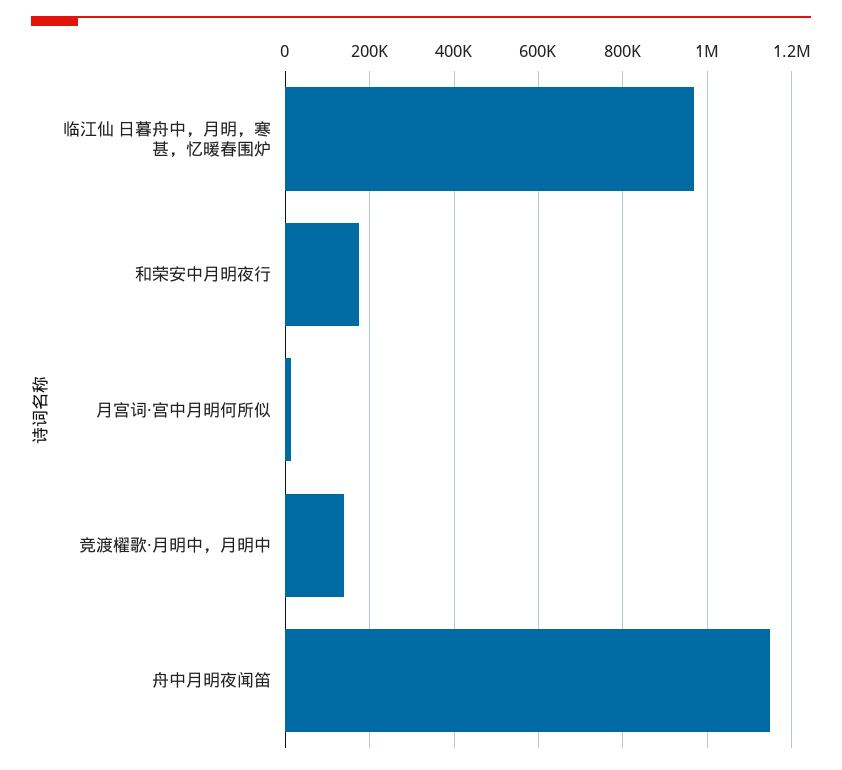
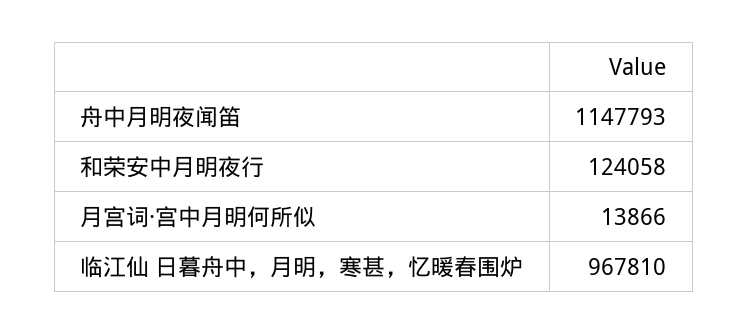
  {
    "临江仙 日暮舟中，月明，寒甚，忆暖春围炉": 967810,
-   "和荣安中月明夜行": 180000,
+   "和荣安中月明夜行": 124058,
    "月宫词·宫中月明何所似": 13866,
-   "竞渡櫂歌·月明中，月明中": 140000,
    "舟中月明夜闻笛": 1147793
  }

